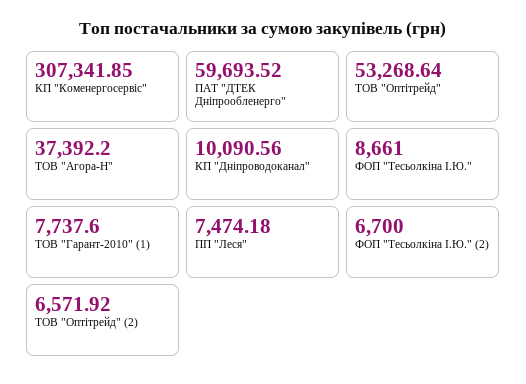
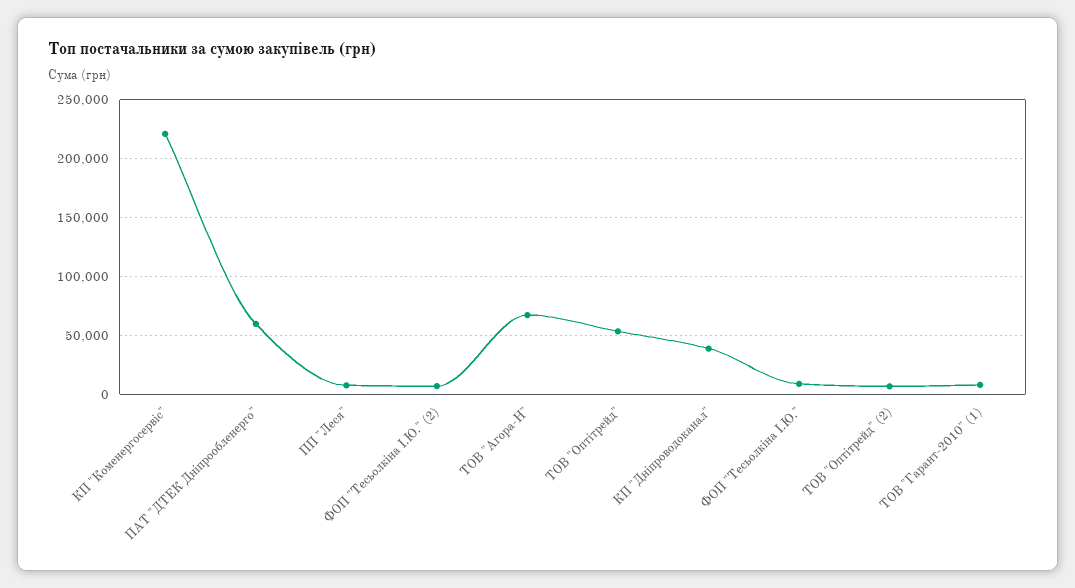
  {
-   "КП \"Коменергосервіс\"": 307341.85,
+   "КП \"Коменергосервіс\"": 220000,
    "ПАТ \"ДТЕК Дніпрообленерго\"": 59693.52,
    "ТОВ \"Оптітрейд\"": 53268.64,
-   "ТОВ \"Агора-Н\"": 37392.2,
+   "ТОВ \"Агора-Н\"": 70000,
-   "КП \"Дніпроводоканал\"": 10090.56,
+   "КП \"Дніпроводоканал\"": 40000,
    "ФОП \"Тесьолкіна І.Ю.\"": 8661,
    "ТОВ \"Гарант-2010\" (1)": 7737.6,
    "ПП \"Леся\"": 7474.18,
    "ФОП \"Тесьолкіна І.Ю.\" (2)": 6700,
    "ТОВ \"Оптітрейд\" (2)": 6571.92
  }

